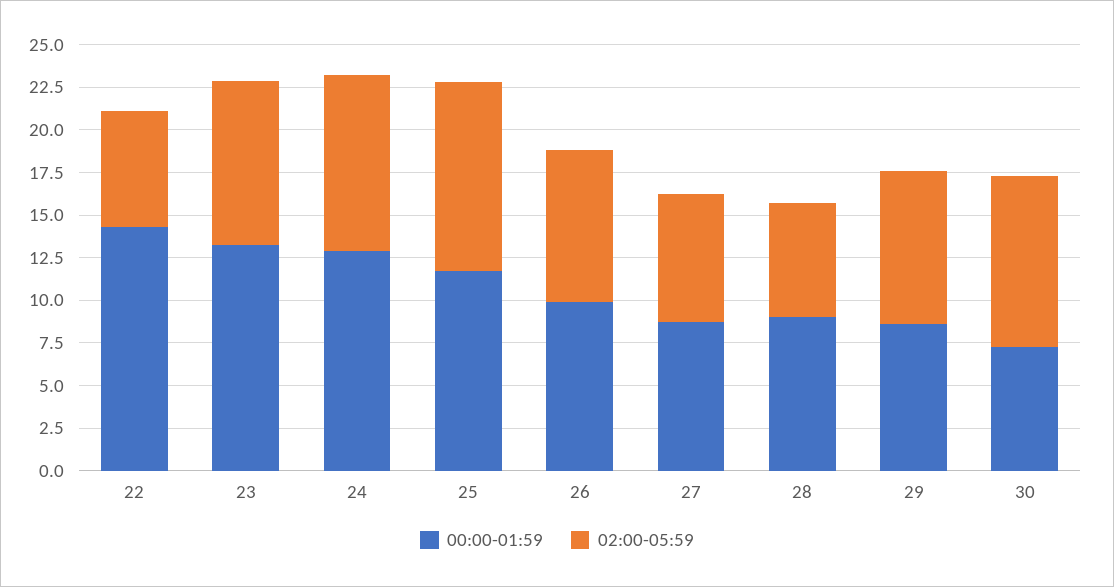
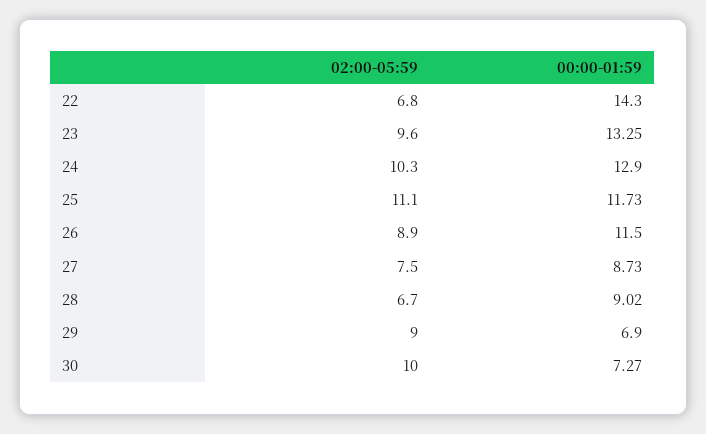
  {
    "00:00-01:59": {
      "22": 14.3,
      "23": 13.25,
      "24": 12.9,
      "25": 11.73,
-     "26": 10,
+     "26": 11.5,
      "27": 8.73,
      "28": 9.02,
-     "29": 8.5,
+     "29": 6.9,
      "30": 7.27
    },
    "02:00-05:59": {
      "22": 6.8,
      "23": 9.6,
      "24": 10.3,
      "25": 11.1,
      "26": 8.9,
      "27": 7.5,
      "28": 6.7,
      "29": 9,
      "30": 10
    }
  }

